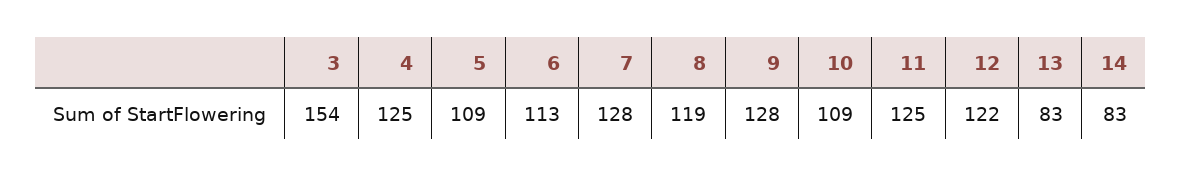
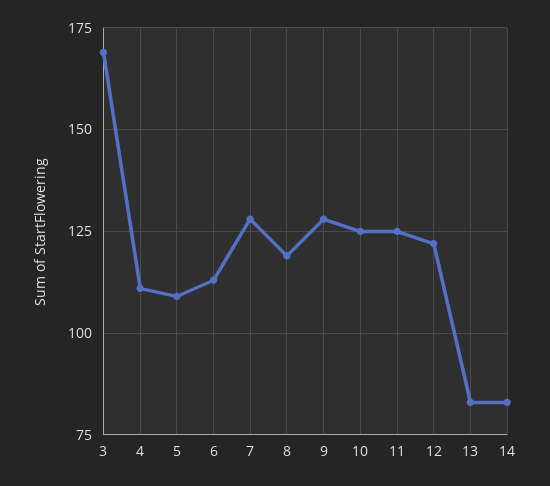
  {
-   "3": 154,
+   "3": 170,
-   "4": 125,
+   "4": 110,
    "5": 109,
    "6": 113,
    "7": 128,
    "8": 119,
    "9": 128,
-   "10": 109,
+   "10": 125,
    "11": 125,
    "12": 122,
    "13": 83,
    "14": 83
  }

